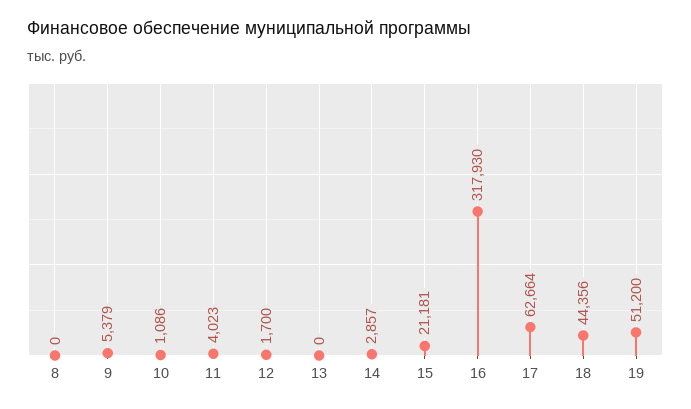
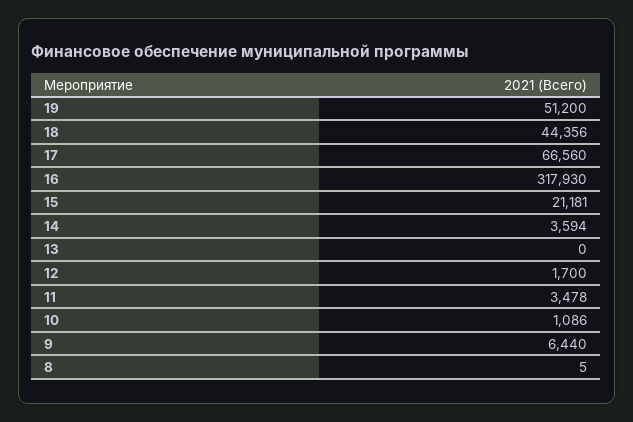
  {
-   "8": 0,
+   "8": 5,
-   "9": 5379,
+   "9": 6440,
    "10": 1086,
-   "11": 4023,
+   "11": 3478,
    "12": 1700,
    "13": 0,
-   "14": 2857,
+   "14": 3594,
    "15": 21181,
    "16": 317930,
-   "17": 62664,
+   "17": 66560,
    "18": 44356,
    "19": 51200
  }

